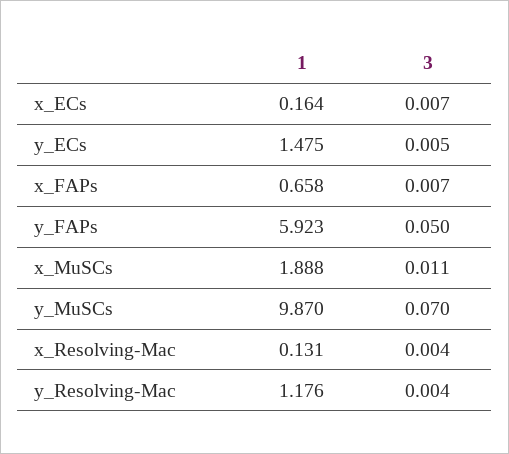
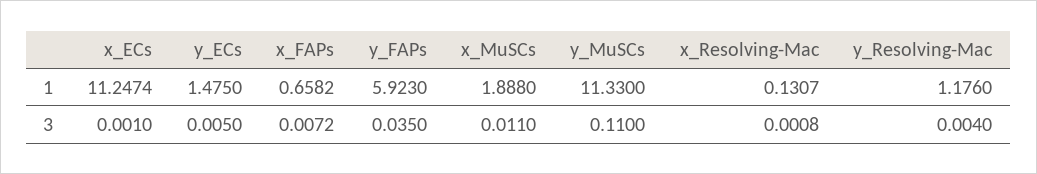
  {
    "1": {
-     "x_ECs": 0.164,
+     "x_ECs": 11.2474,
      "y_ECs": 1.475,
      "x_FAPs": 0.6582,
      "y_FAPs": 5.923,
      "x_MuSCs": 1.888,
-     "y_MuSCs": 9.87,
+     "y_MuSCs": 11.33,
      "x_Resolving-Mac": 0.1307,
      "y_Resolving-Mac": 1.176
    },
    "3": {
-     "x_ECs": 0.007,
+     "x_ECs": 0.001,
      "y_ECs": 0.005,
      "x_FAPs": 0.0072,
-     "y_FAPs": 0.05,
+     "y_FAPs": 0.035,
      "x_MuSCs": 0.011,
-     "y_MuSCs": 0.07,
+     "y_MuSCs": 0.11,
-     "x_Resolving-Mac": 0.004,
+     "x_Resolving-Mac": 0.0008,
      "y_Resolving-Mac": 0.004
    }
  }

